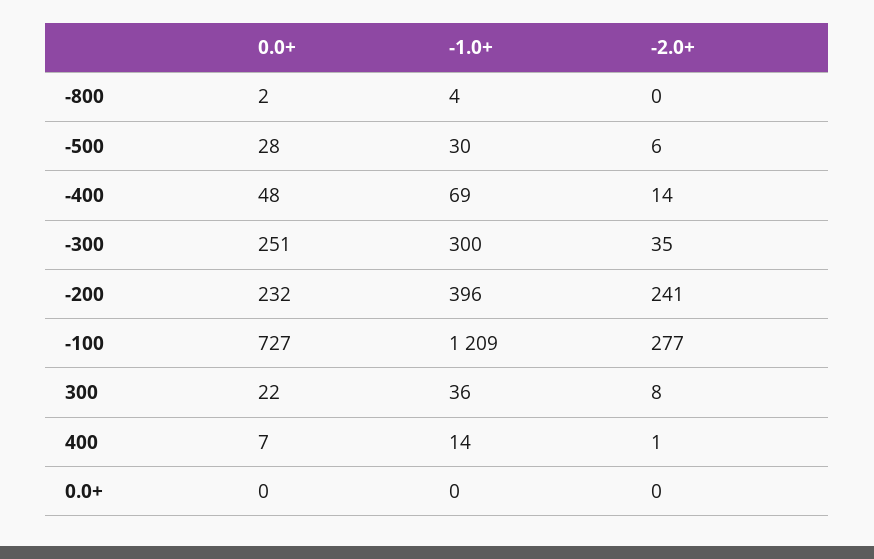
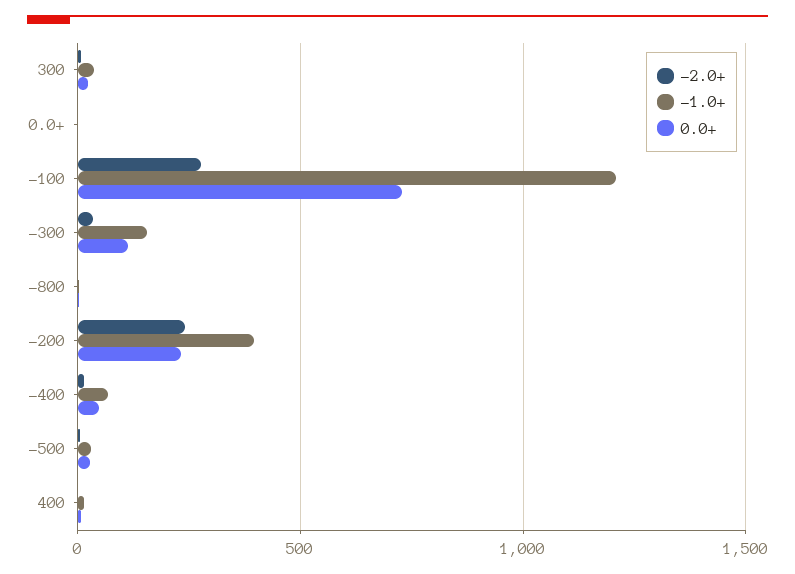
  {
    "0.0+": {
      "-800": 2,
      "-500": 28,
      "-400": 48,
-     "-300": 251,
+     "-300": 100,
      "-200": 232,
      "-100": 727,
      "300": 22,
      "400": 7,
      "0.0+": 0
    },
    "-1.0+": {
      "-800": 4,
      "-500": 30,
      "-400": 69,
-     "-300": 300,
+     "-300": 150,
      "-200": 396,
      "-100": 1209,
      "300": 36,
      "400": 14,
      "0.0+": 0
    },
    "-2.0+": {
      "-800": 0,
      "-500": 6,
      "-400": 14,
      "-300": 35,
      "-200": 241,
      "-100": 277,
      "300": 8,
      "400": 1,
      "0.0+": 0
    }
  }

